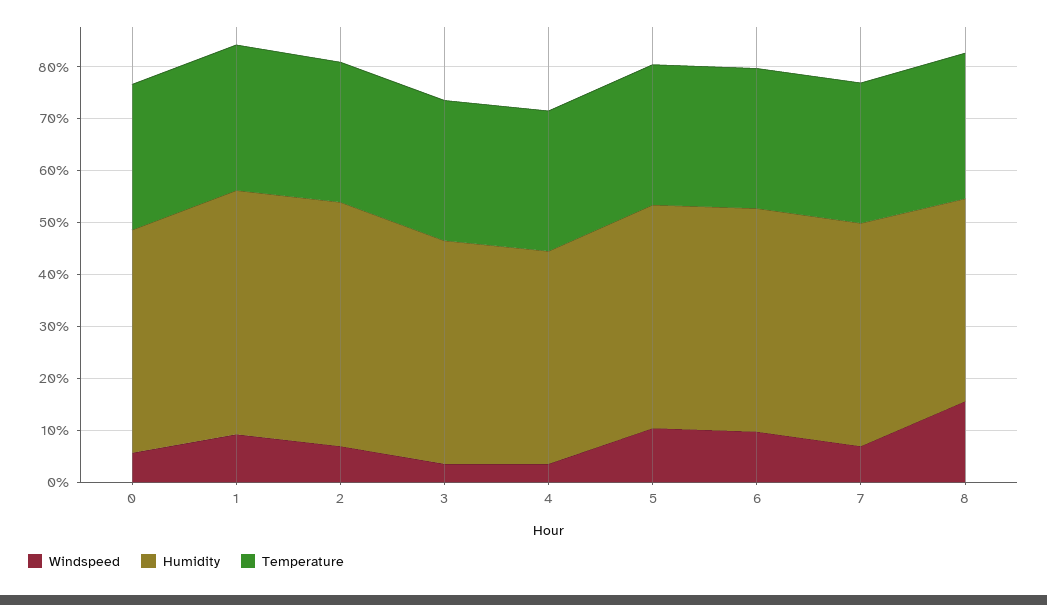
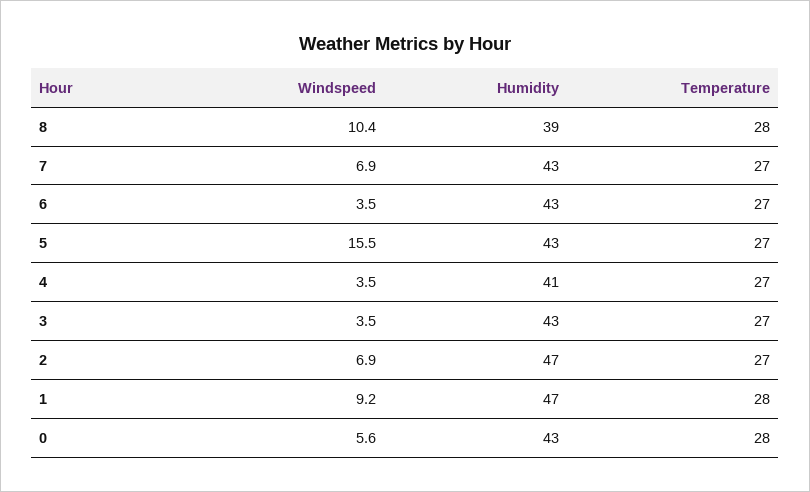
  {
    "Windspeed": {
      "0": 5.6,
      "1": 9.2,
      "2": 6.9,
      "3": 3.5,
      "4": 3.5,
-     "5": 10,
+     "5": 15.5,
-     "6": 10,
+     "6": 3.5,
      "7": 6.9,
-     "8": 16
+     "8": 10.4
    },
    "Humidity": {
      "0": 43,
      "1": 47,
      "2": 47,
      "3": 43,
      "4": 41,
      "5": 43,
      "6": 43,
      "7": 43,
      "8": 39
    },
    "Temperature": {
      "0": 28,
      "1": 28,
      "2": 27,
      "3": 27,
      "4": 27,
      "5": 27,
      "6": 27,
      "7": 27,
      "8": 28
    }
  }

